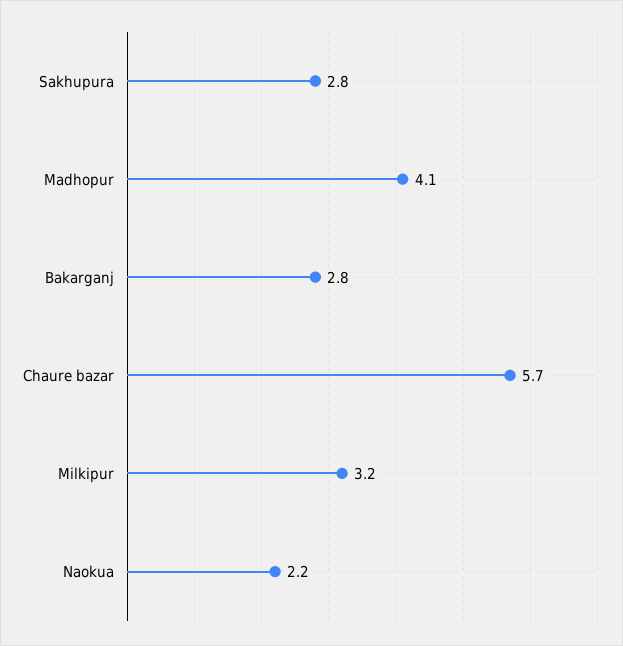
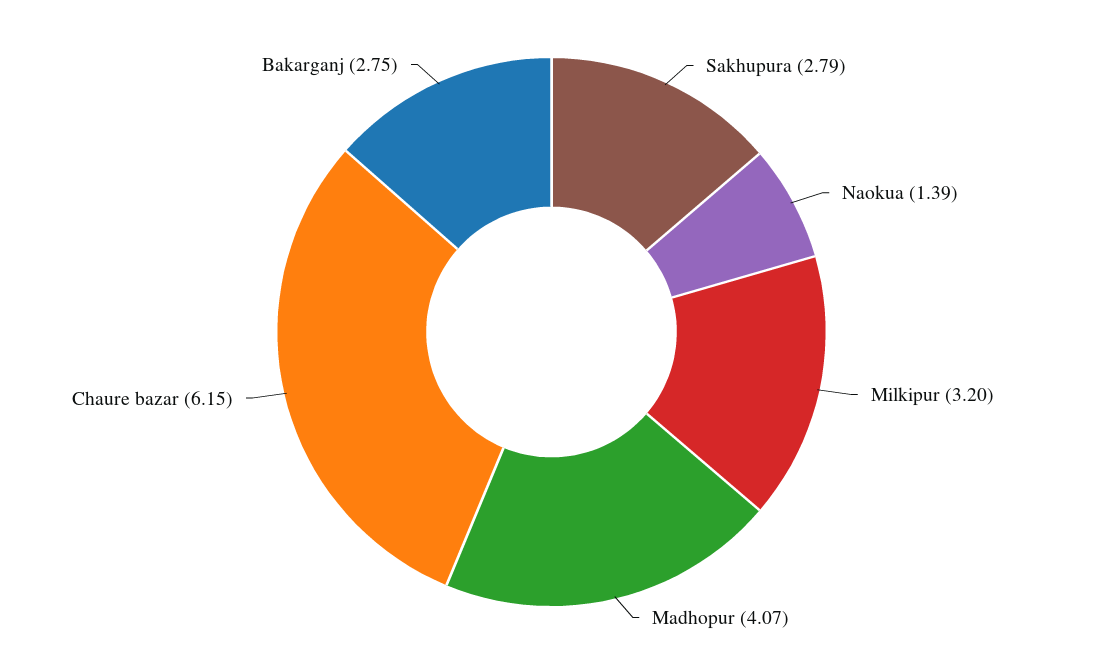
  {
    "Sakhupura": 2.79,
    "Madhopur": 4.07,
    "Bakarganj": 2.75,
-   "Chaure bazar": 5.7,
+   "Chaure bazar": 6.15,
    "Milkipur": 3.2,
-   "Naokua": 2.2
+   "Naokua": 1.39
  }

